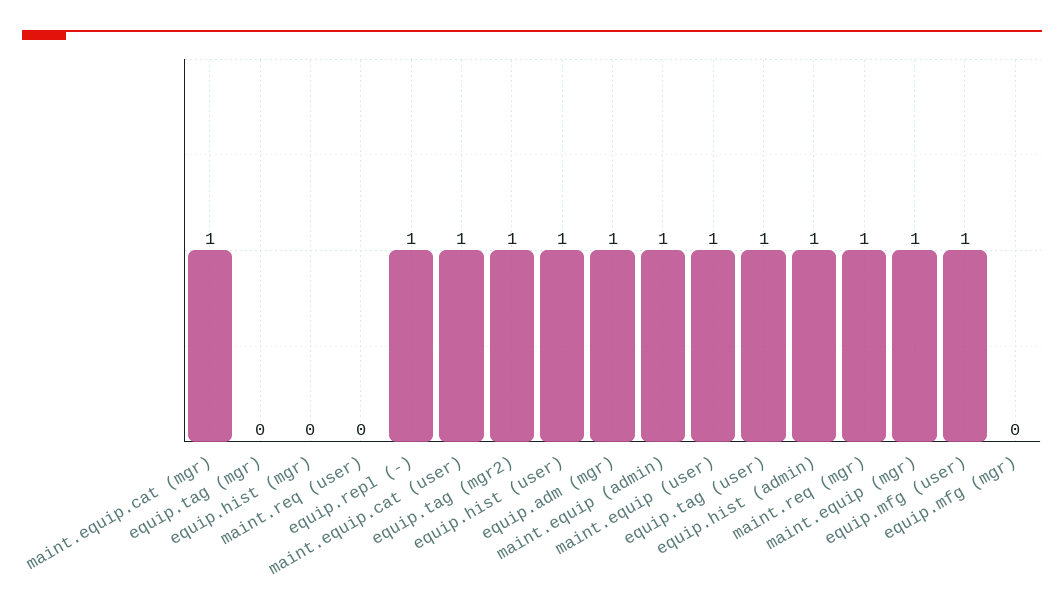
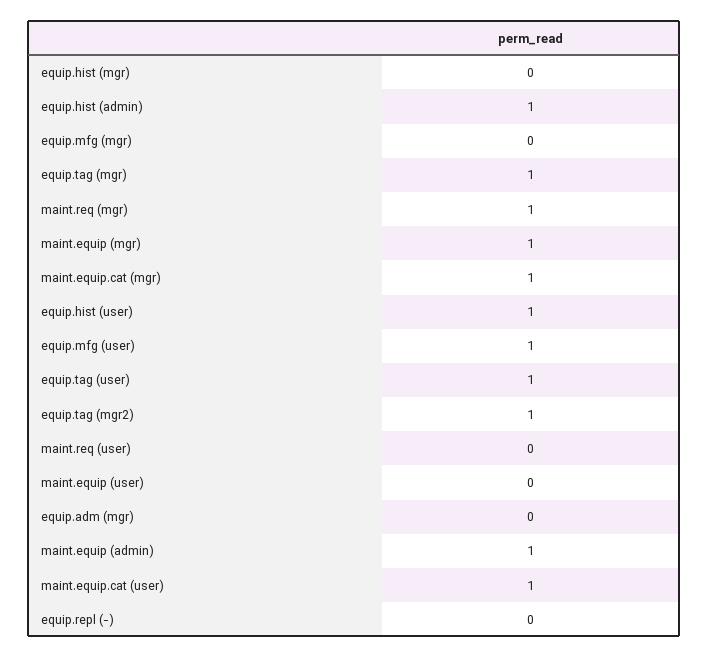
  {
    "maint.equip.cat (mgr)": 1,
-   "equip.tag (mgr)": 0,
+   "equip.tag (mgr)": 1,
    "equip.hist (mgr)": 0,
    "maint.req (user)": 0,
-   "equip.repl (-)": 1,
+   "equip.repl (-)": 0,
    "maint.equip.cat (user)": 1,
    "equip.tag (mgr2)": 1,
    "equip.hist (user)": 1,
-   "equip.adm (mgr)": 1,
+   "equip.adm (mgr)": 0,
    "maint.equip (admin)": 1,
-   "maint.equip (user)": 1,
+   "maint.equip (user)": 0,
    "equip.tag (user)": 1,
    "equip.hist (admin)": 1,
    "maint.req (mgr)": 1,
    "maint.equip (mgr)": 1,
    "equip.mfg (user)": 1,
    "equip.mfg (mgr)": 0
  }

